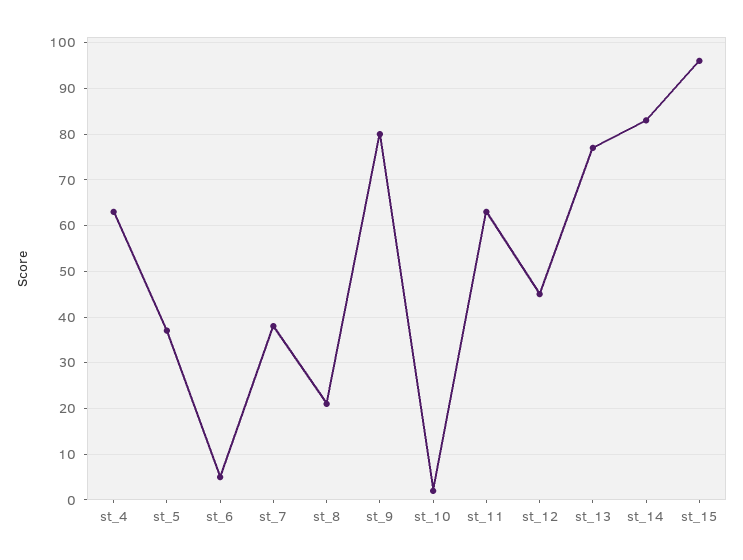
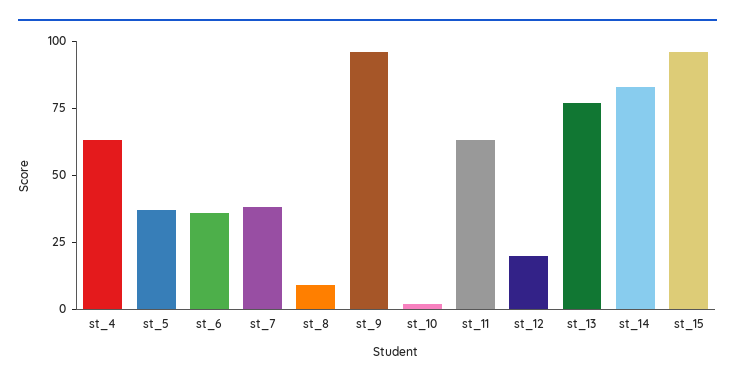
  {
    "st_4": 65,
    "st_5": 35,
-   "st_6": 5,
+   "st_6": 35,
    "st_7": 40,
-   "st_8": 20,
+   "st_8": 10,
-   "st_9": 80,
+   "st_9": 95,
    "st_10": 0,
    "st_11": 65,
-   "st_12": 45,
+   "st_12": 20,
    "st_13": 75,
    "st_14": 85,
    "st_15": 95
  }

